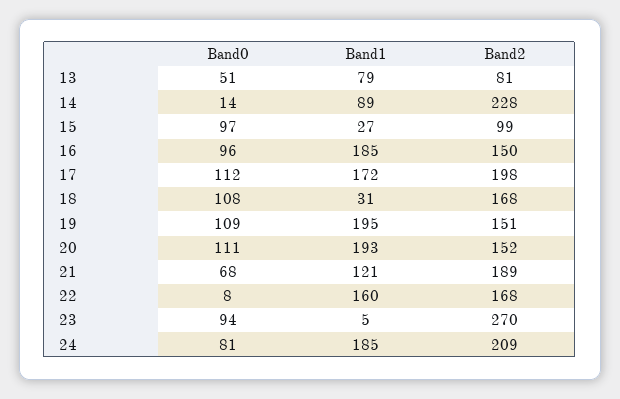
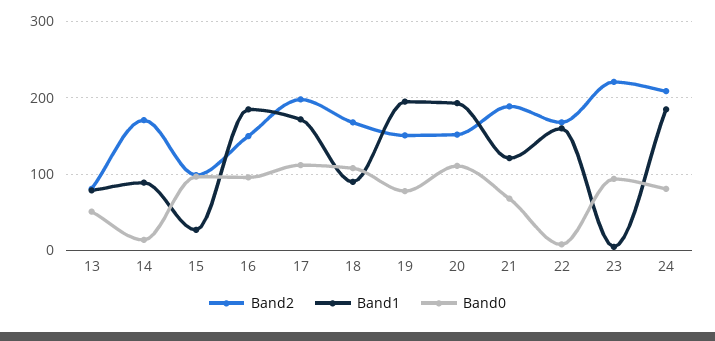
  {
    "Band0": {
      "13": 51,
      "14": 14,
      "15": 97,
      "16": 96,
      "17": 112,
      "18": 108,
-     "19": 109,
+     "19": 80,
      "20": 111,
      "21": 68,
      "22": 8,
      "23": 94,
      "24": 81
    },
    "Band1": {
      "13": 79,
      "14": 89,
      "15": 27,
      "16": 185,
      "17": 172,
-     "18": 31,
+     "18": 90,
      "19": 195,
      "20": 193,
      "21": 121,
      "22": 160,
      "23": 5,
      "24": 185
    },
    "Band2": {
      "13": 81,
-     "14": 228,
+     "14": 170,
      "15": 99,
      "16": 150,
      "17": 198,
      "18": 168,
      "19": 151,
      "20": 152,
      "21": 189,
      "22": 168,
-     "23": 270,
+     "23": 220,
      "24": 209
    }
  }

